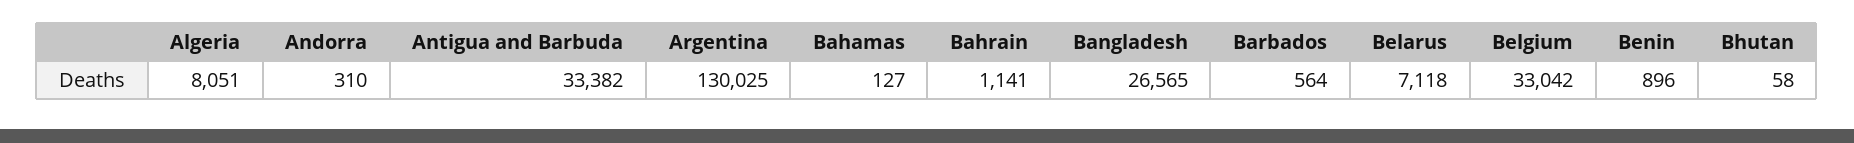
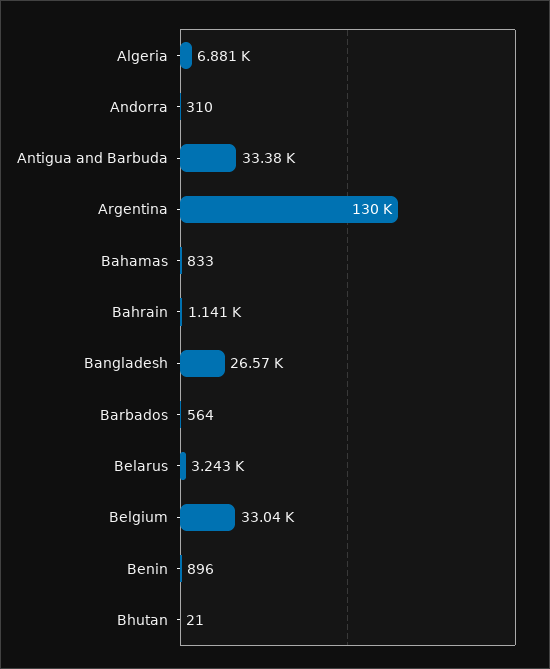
  {
-   "Algeria": 8051,
+   "Algeria": 6881,
    "Andorra": 310,
    "Antigua and Barbuda": 33382,
    "Argentina": 130025,
-   "Bahamas": 127,
+   "Bahamas": 833,
    "Bahrain": 1141,
    "Bangladesh": 26565,
    "Barbados": 564,
-   "Belarus": 7118,
+   "Belarus": 3243,
    "Belgium": 33042,
    "Benin": 896,
-   "Bhutan": 58
+   "Bhutan": 21
  }

